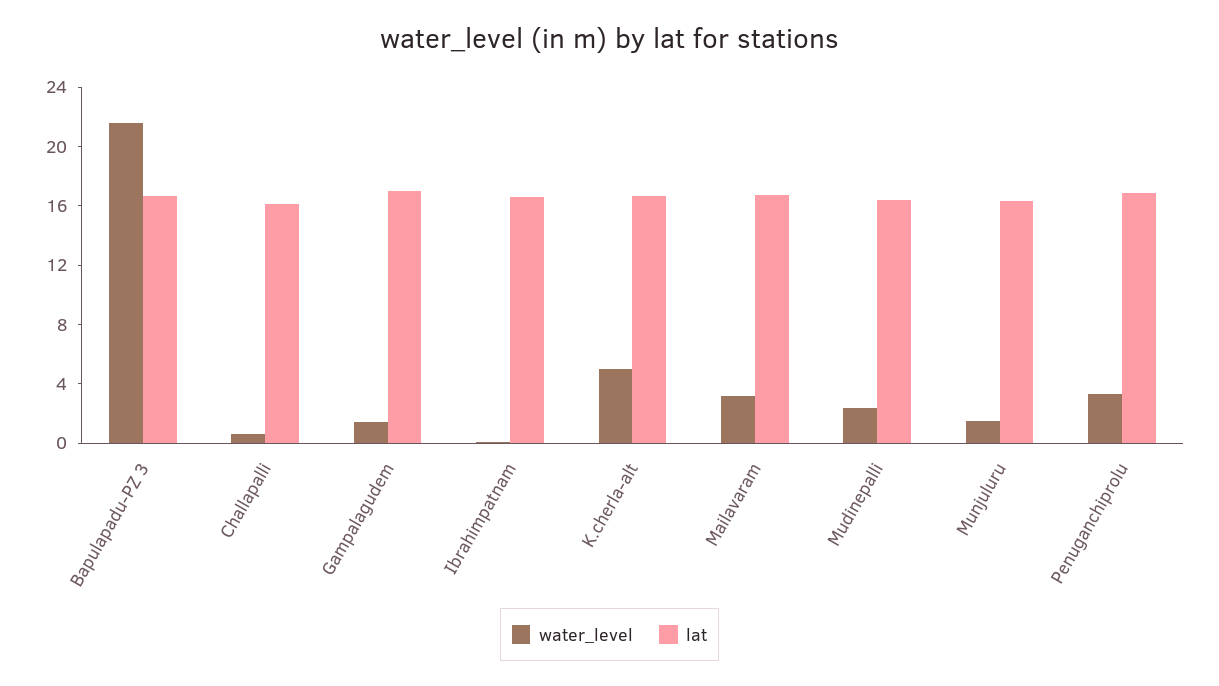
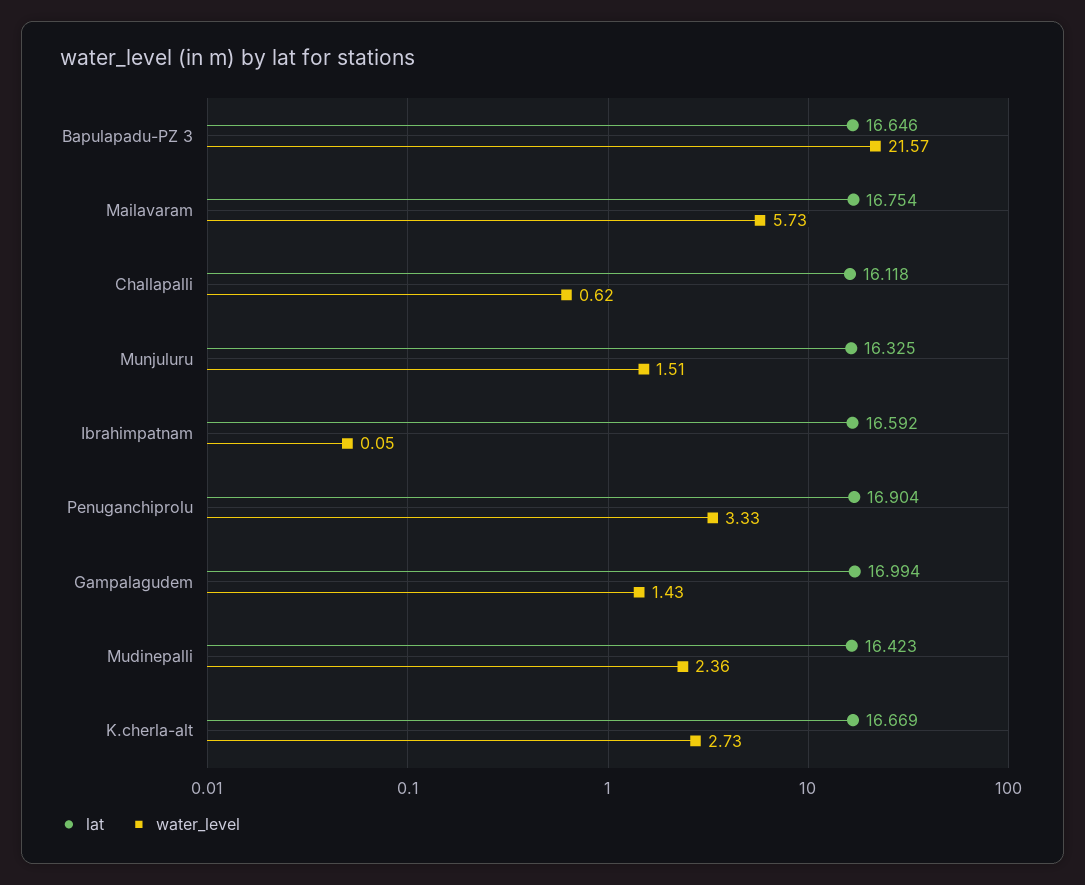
  {
    "water_level": {
      "Bapulapadu-PZ 3": 21.57,
      "Challapalli": 0.62,
      "Gampalagudem": 1.43,
      "Ibrahimpatnam": 0.05,
-     "K.cherla-alt": 5,
+     "K.cherla-alt": 2.73,
-     "Mailavaram": 3,
+     "Mailavaram": 5.73,
      "Mudinepalli": 2.36,
      "Munjuluru": 1.51,
      "Penuganchiprolu": 3.33
    },
    "lat": {
      "Bapulapadu-PZ 3": 16.646,
      "Challapalli": 16.118,
      "Gampalagudem": 16.994,
      "Ibrahimpatnam": 16.592,
      "K.cherla-alt": 16.669,
      "Mailavaram": 16.754,
      "Mudinepalli": 16.423,
      "Munjuluru": 16.325,
      "Penuganchiprolu": 16.904
    }
  }

